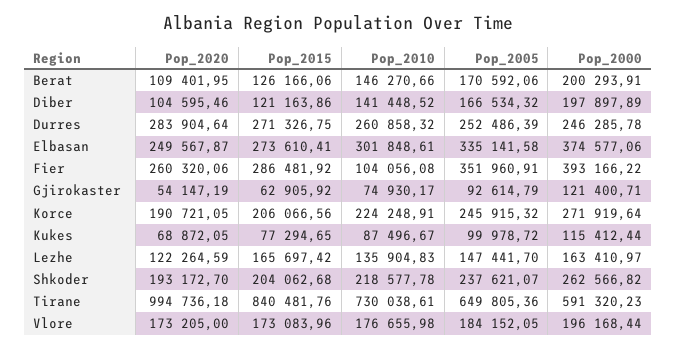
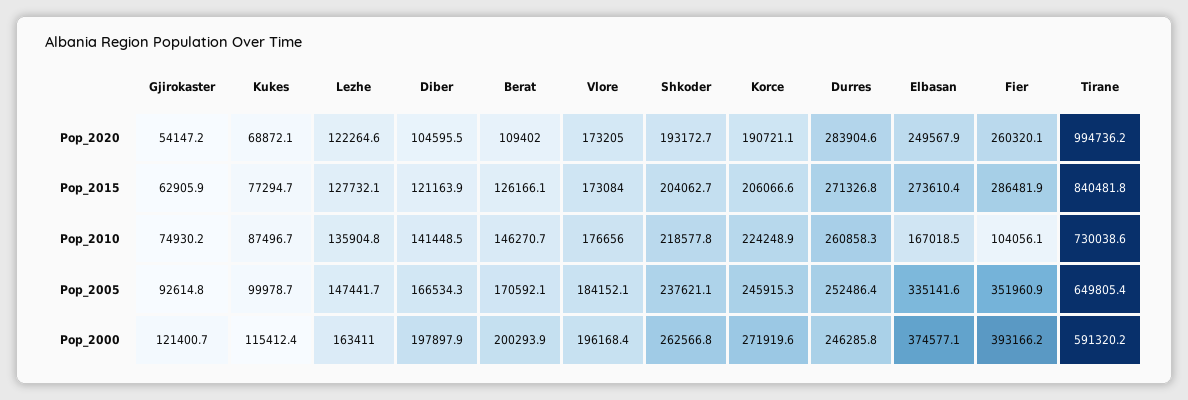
  {
    "Pop_2020": {
      "Berat": 109401.95,
      "Diber": 104595.46,
      "Durres": 283904.64,
      "Elbasan": 249567.87,
      "Fier": 260320.06,
      "Gjirokaster": 54147.19,
      "Korce": 190721.05,
      "Kukes": 68872.05,
      "Lezhe": 122264.59,
      "Shkoder": 193172.7,
      "Tirane": 994736.18,
      "Vlore": 173205
    },
    "Pop_2015": {
      "Berat": 126166.06,
      "Diber": 121163.86,
      "Durres": 271326.75,
      "Elbasan": 273610.41,
      "Fier": 286481.92,
      "Gjirokaster": 62905.92,
      "Korce": 206066.56,
      "Kukes": 77294.65,
-     "Lezhe": 165697.42,
+     "Lezhe": 127732.1,
      "Shkoder": 204062.68,
      "Tirane": 840481.76,
      "Vlore": 173083.96
    },
    "Pop_2010": {
      "Berat": 146270.66,
      "Diber": 141448.52,
      "Durres": 260858.32,
-     "Elbasan": 301848.61,
+     "Elbasan": 167018.5,
      "Fier": 104056.08,
      "Gjirokaster": 74930.17,
      "Korce": 224248.91,
      "Kukes": 87496.67,
      "Lezhe": 135904.83,
      "Shkoder": 218577.78,
      "Tirane": 730038.61,
      "Vlore": 176655.98
    },
    "Pop_2005": {
      "Berat": 170592.06,
      "Diber": 166534.32,
      "Durres": 252486.39,
      "Elbasan": 335141.58,
      "Fier": 351960.91,
      "Gjirokaster": 92614.79,
      "Korce": 245915.32,
      "Kukes": 99978.72,
      "Lezhe": 147441.7,
      "Shkoder": 237621.07,
      "Tirane": 649805.36,
      "Vlore": 184152.05
    },
    "Pop_2000": {
      "Berat": 200293.91,
      "Diber": 197897.89,
      "Durres": 246285.78,
      "Elbasan": 374577.06,
      "Fier": 393166.22,
      "Gjirokaster": 121400.71,
      "Korce": 271919.64,
      "Kukes": 115412.44,
      "Lezhe": 163410.97,
      "Shkoder": 262566.82,
      "Tirane": 591320.23,
      "Vlore": 196168.44
    }
  }

